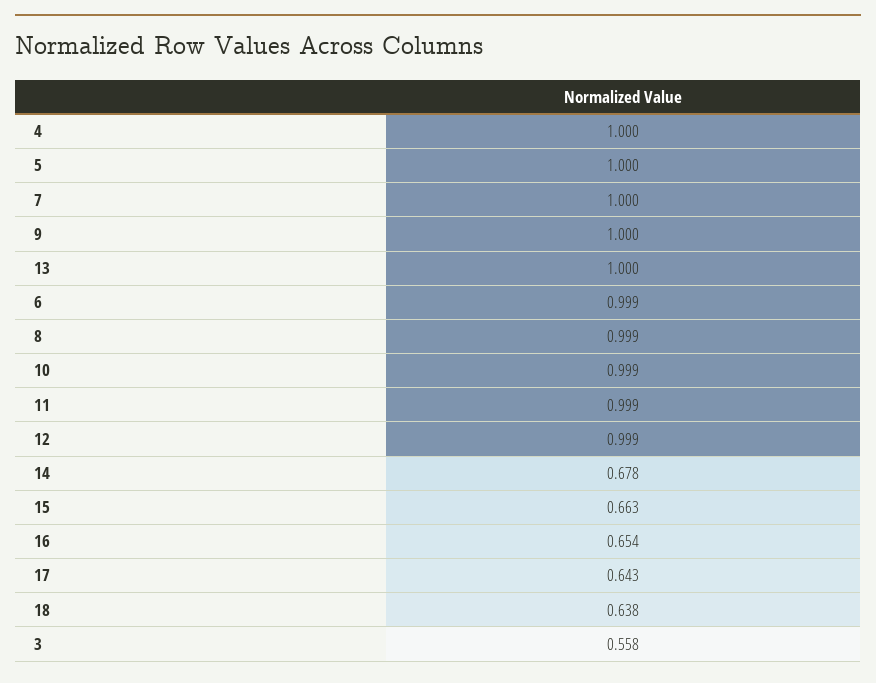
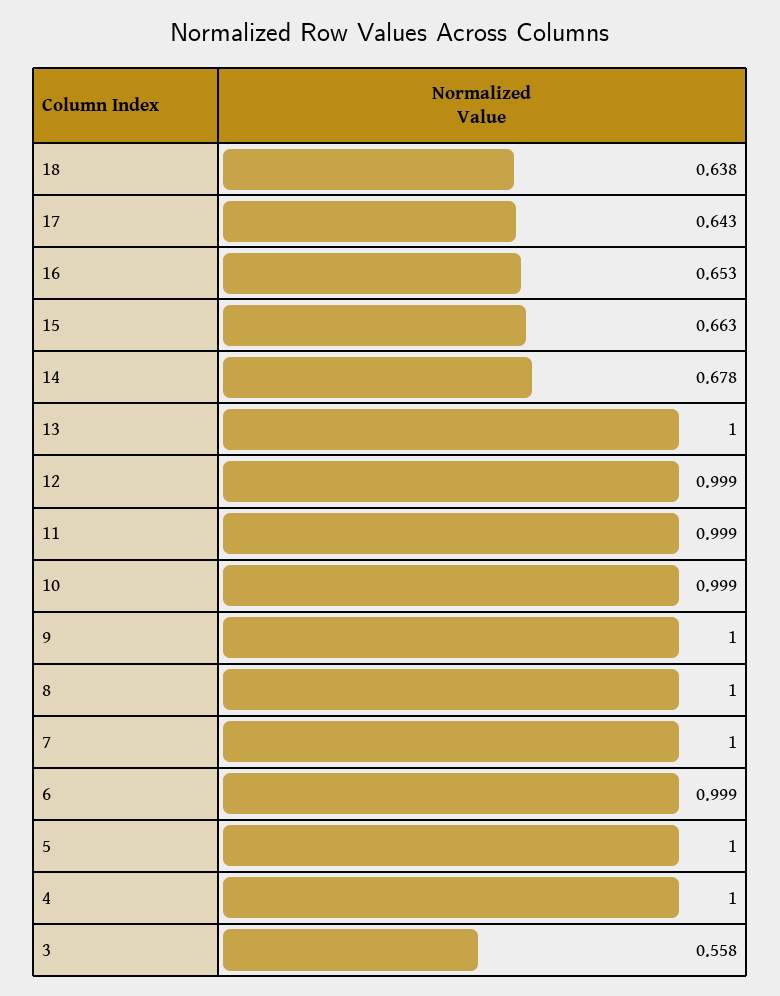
  {
    "4": 1,
    "5": 1,
    "7": 1,
    "9": 1,
    "13": 1,
    "6": 0.999,
-   "8": 0.999,
+   "8": 1,
    "10": 0.999,
    "11": 0.999,
    "12": 0.999,
    "14": 0.678,
    "15": 0.663,
-   "16": 0.654,
+   "16": 0.653,
    "17": 0.643,
    "18": 0.638,
    "3": 0.558
  }

